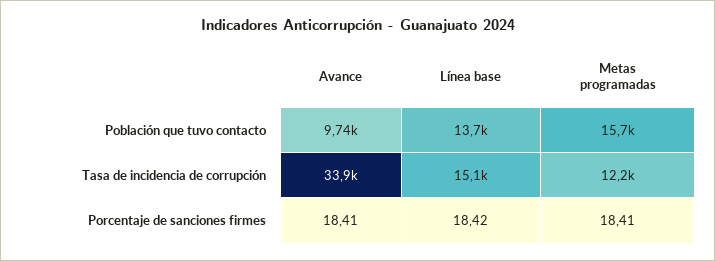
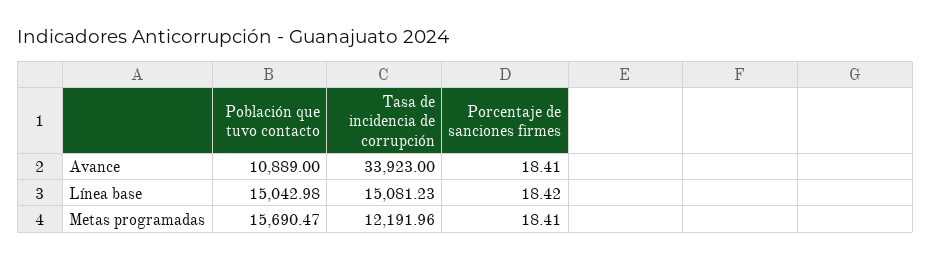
  {
    "Avance": {
-     "Población que tuvo contacto": 9740,
+     "Población que tuvo contacto": 10889,
      "Tasa de incidencia de corrupción": 33923,
      "Porcentaje de sanciones firmes": 18.41
    },
    "Línea base": {
-     "Población que tuvo contacto": 13700,
+     "Población que tuvo contacto": 15042.98,
      "Tasa de incidencia de corrupción": 15081.23,
      "Porcentaje de sanciones firmes": 18.42
    },
    "Metas programadas": {
      "Población que tuvo contacto": 15690.47,
      "Tasa de incidencia de corrupción": 12191.96,
      "Porcentaje de sanciones firmes": 18.41
    }
  }

